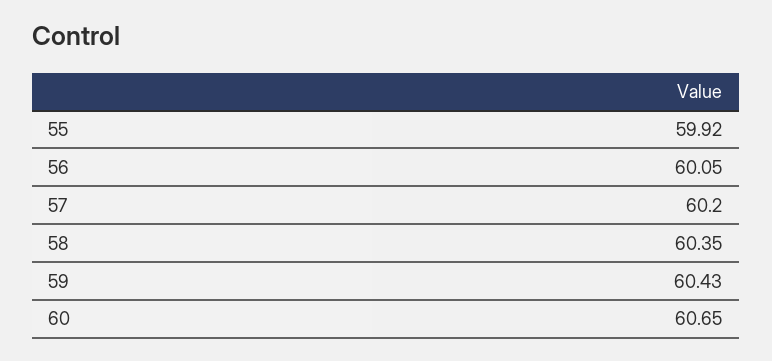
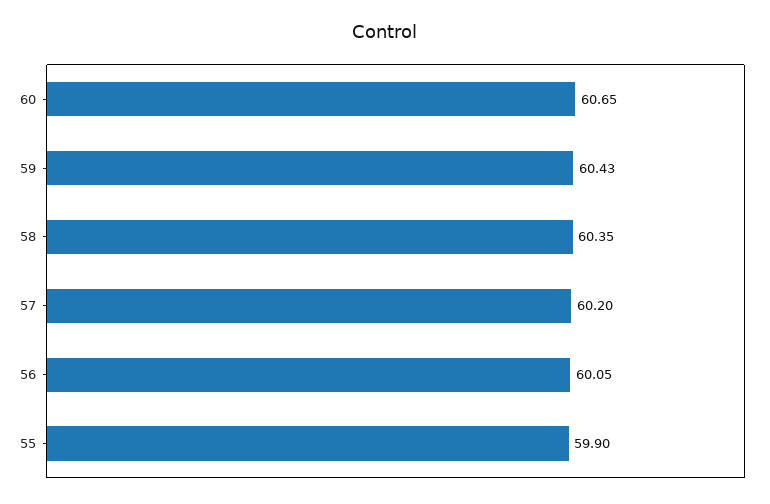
  {
-   "55": 59.92,
+   "55": 59.9,
    "56": 60.05,
    "57": 60.2,
    "58": 60.35,
    "59": 60.43,
    "60": 60.65
  }

